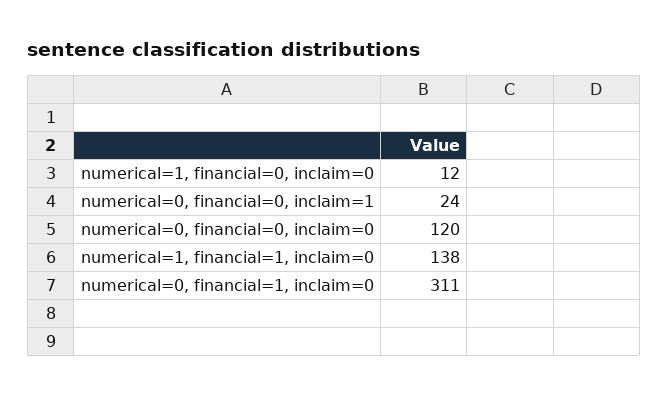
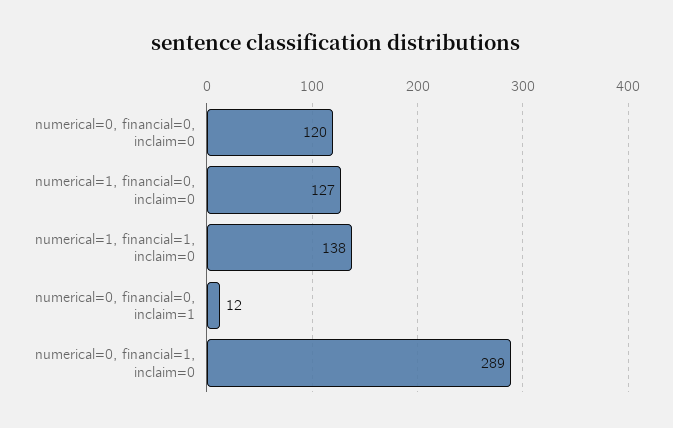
  {
-   "numerical=1, financial=0, inclaim=0": 12,
+   "numerical=1, financial=0, inclaim=0": 127,
-   "numerical=0, financial=0, inclaim=1": 24,
+   "numerical=0, financial=0, inclaim=1": 12,
    "numerical=0, financial=0, inclaim=0": 120,
    "numerical=1, financial=1, inclaim=0": 138,
-   "numerical=0, financial=1, inclaim=0": 311
+   "numerical=0, financial=1, inclaim=0": 289
  }

